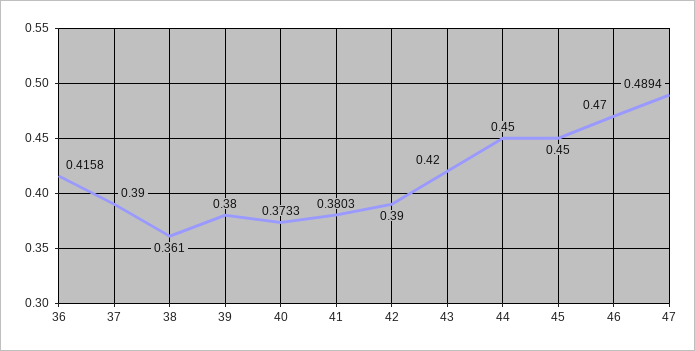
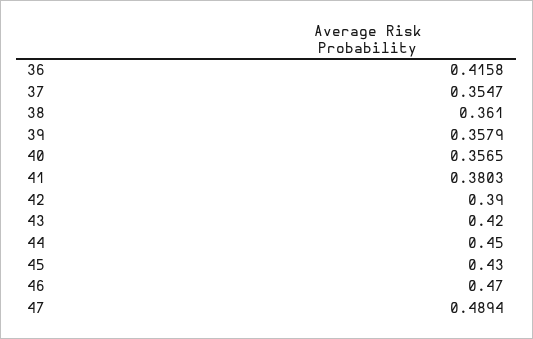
  {
    "36": 0.4158,
-   "37": 0.39,
+   "37": 0.3547,
    "38": 0.361,
-   "39": 0.38,
+   "39": 0.3579,
-   "40": 0.3733,
+   "40": 0.3565,
    "41": 0.3803,
    "42": 0.39,
    "43": 0.42,
    "44": 0.45,
-   "45": 0.45,
+   "45": 0.43,
    "46": 0.47,
    "47": 0.4894
  }

